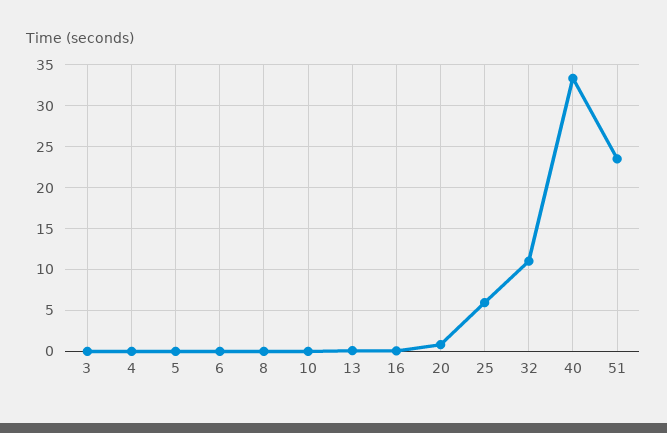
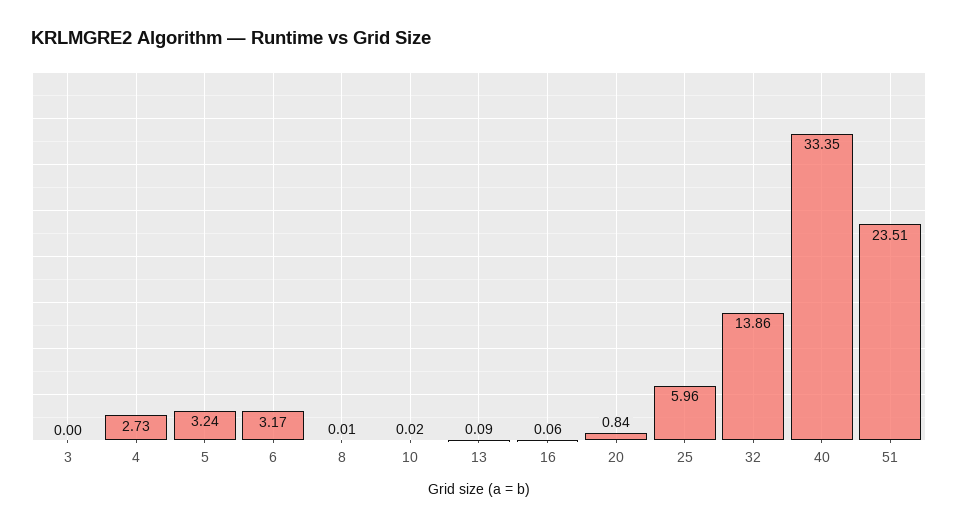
  {
    "3": 0,
-   "4": 0,
+   "4": 2.73,
-   "5": 0,
+   "5": 3.24,
-   "6": 0,
+   "6": 3.17,
    "8": 0.01,
    "10": 0.02,
    "13": 0.09,
    "16": 0.06,
    "20": 0.84,
    "25": 5.96,
-   "32": 11,
+   "32": 13.86,
    "40": 33.35,
    "51": 23.51
  }

